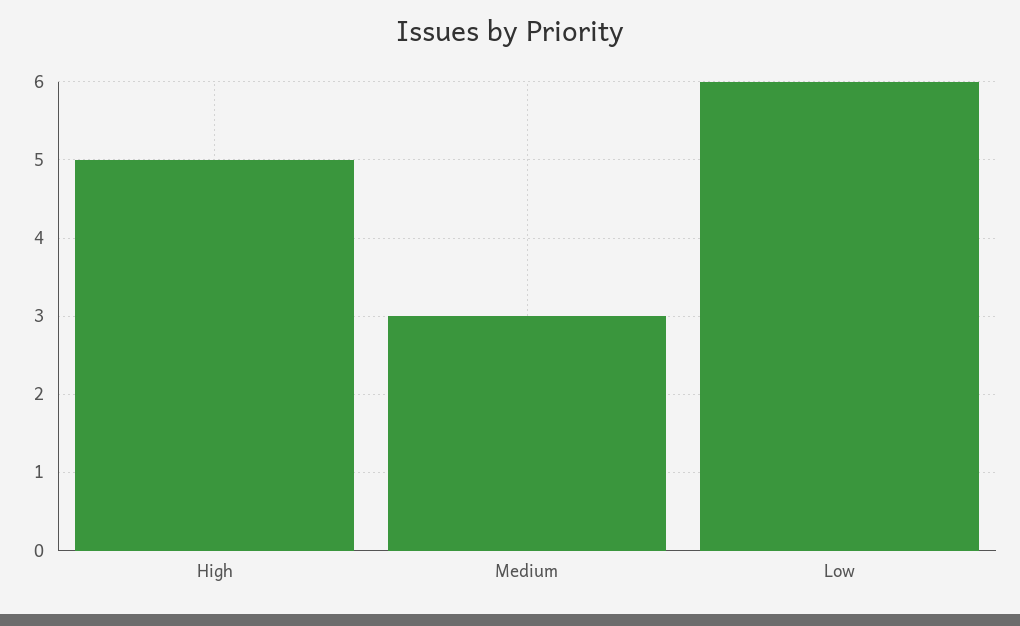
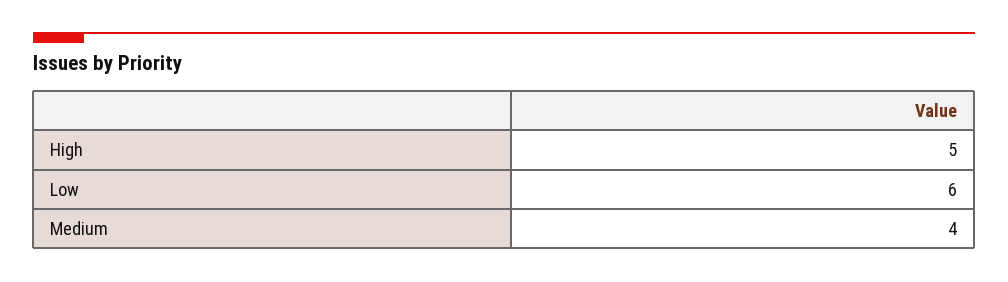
  {
    "High": 5,
-   "Medium": 3,
+   "Medium": 4,
    "Low": 6
  }

